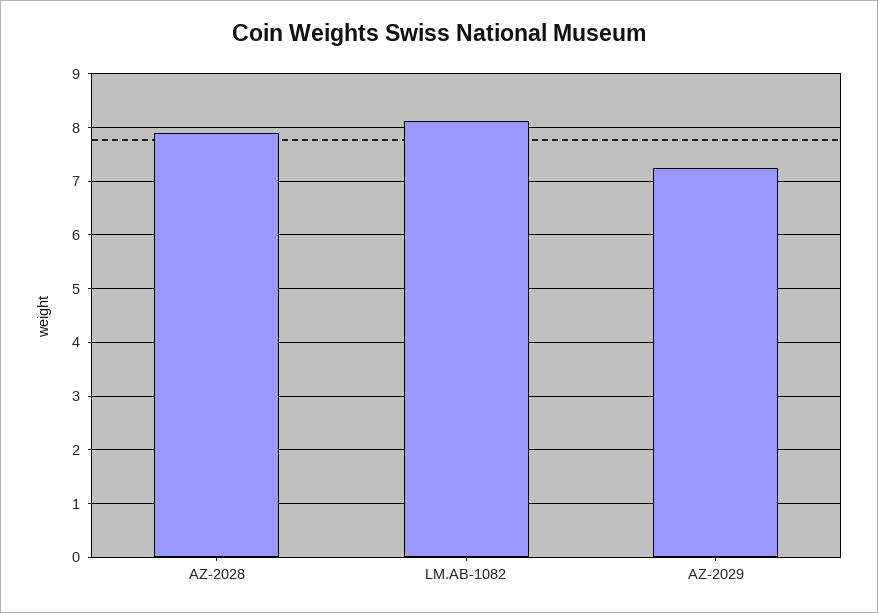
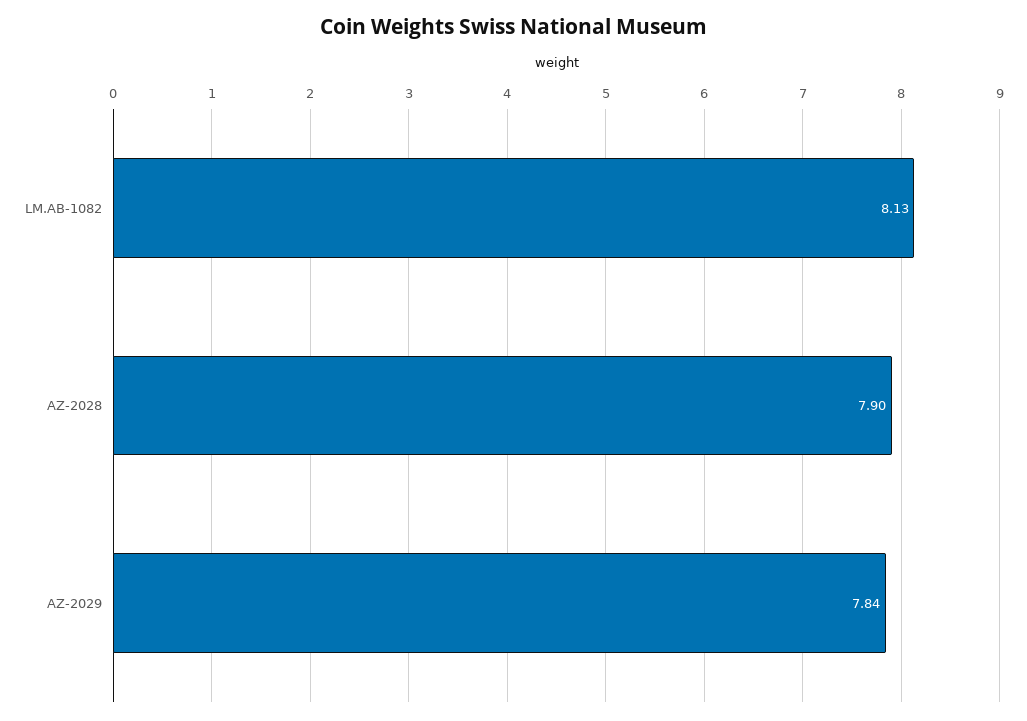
  {
    "AZ-2028": 7.9,
    "LM.AB-1082": 8.13,
-   "AZ-2029": 7.2
+   "AZ-2029": 7.84
  }

